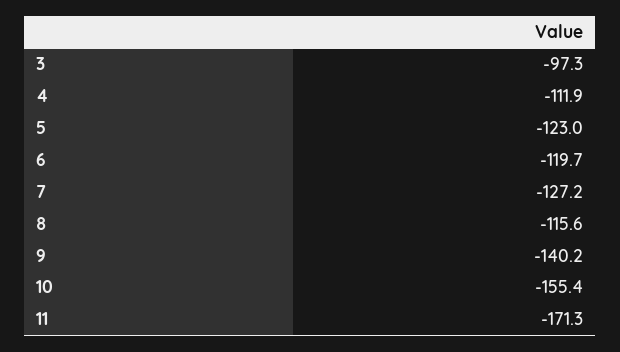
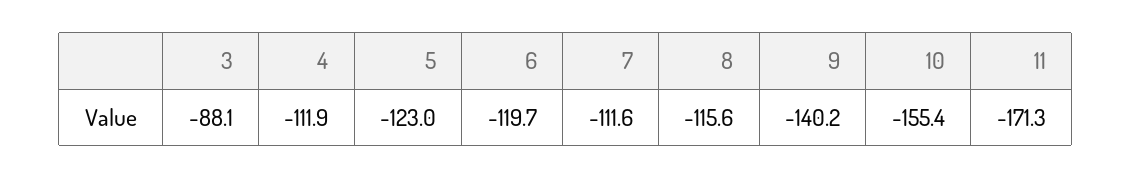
  {
-   "3": -97.3,
+   "3": -88.1,
    "4": -111.9,
    "5": -123,
    "6": -119.7,
-   "7": -127.2,
+   "7": -111.6,
    "8": -115.6,
    "9": -140.2,
    "10": -155.4,
    "11": -171.3
  }

